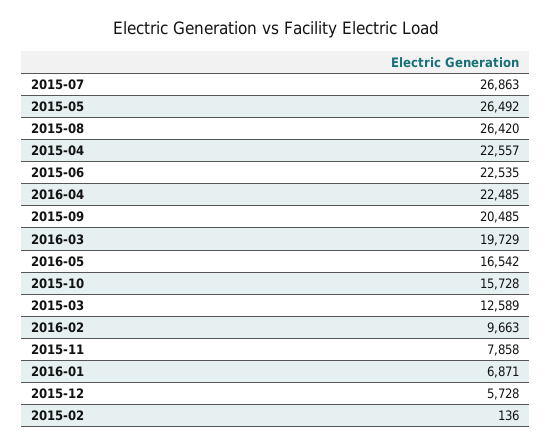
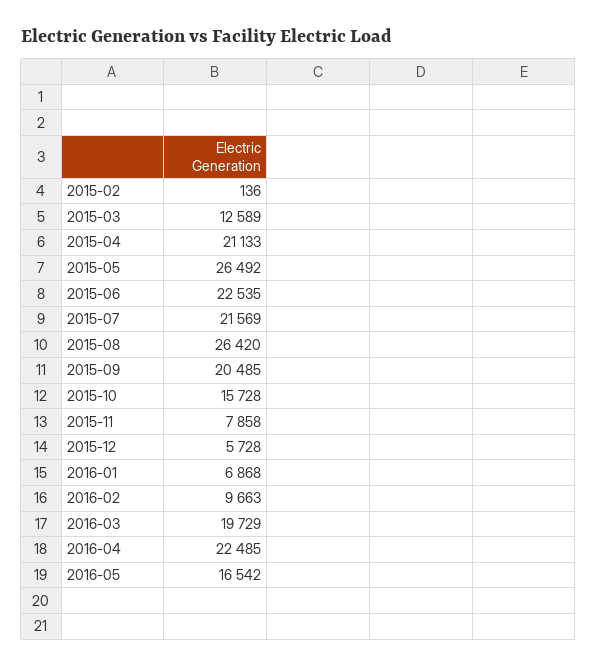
  {
-   "2015-07": 26863,
+   "2015-07": 21569,
    "2015-05": 26492,
    "2015-08": 26420,
-   "2015-04": 22557,
+   "2015-04": 21133,
    "2015-06": 22535,
    "2016-04": 22485,
    "2015-09": 20485,
    "2016-03": 19729,
    "2016-05": 16542,
    "2015-10": 15728,
    "2015-03": 12589,
    "2016-02": 9663,
    "2015-11": 7858,
-   "2016-01": 6871,
+   "2016-01": 6868,
    "2015-12": 5728,
    "2015-02": 136
  }

